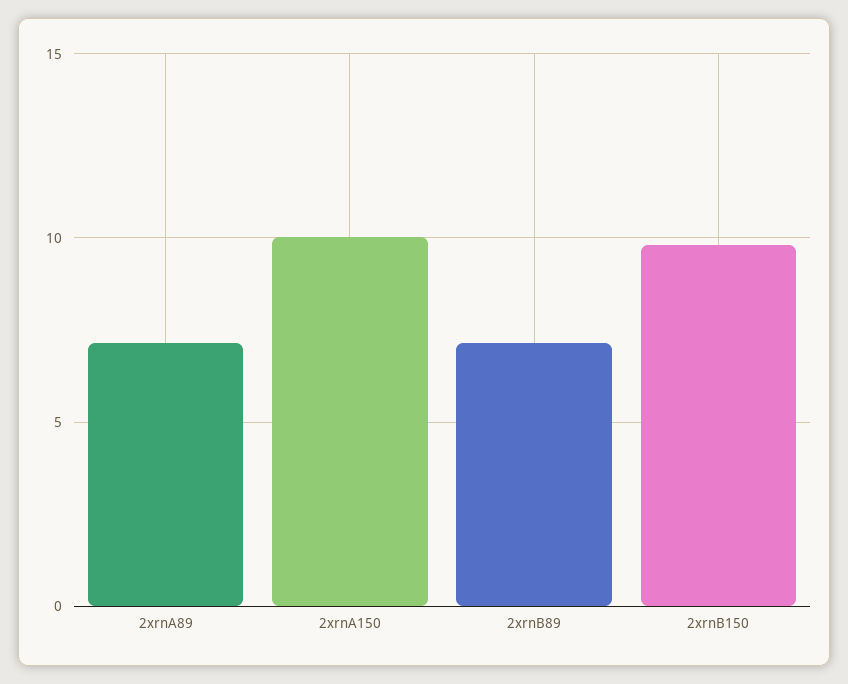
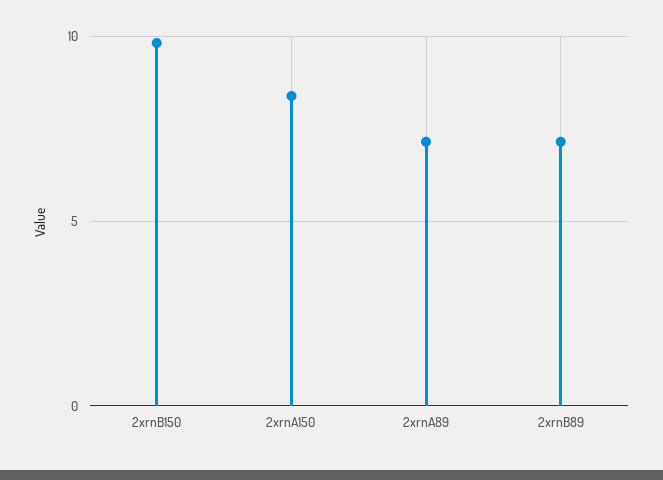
  {
    "2xrnA89": 7,
-   "2xrnA150": 10,
+   "2xrnA150": 8.5,
    "2xrnB89": 7,
    "2xrnB150": 10
  }

